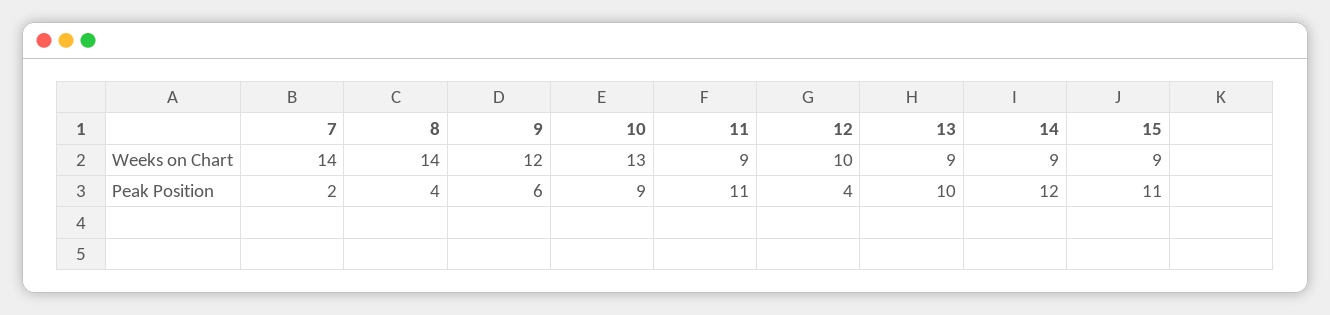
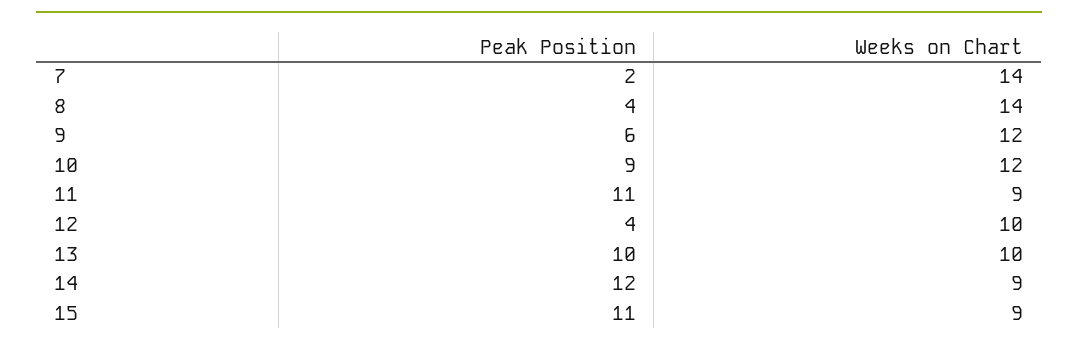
  {
    "7": {
      "Weeks on Chart": 14,
      "Peak Position": 2
    },
    "8": {
      "Weeks on Chart": 14,
      "Peak Position": 4
    },
    "9": {
      "Weeks on Chart": 12,
      "Peak Position": 6
    },
    "10": {
-     "Weeks on Chart": 13,
+     "Weeks on Chart": 12,
      "Peak Position": 9
    },
    "11": {
      "Weeks on Chart": 9,
      "Peak Position": 11
    },
    "12": {
      "Weeks on Chart": 10,
      "Peak Position": 4
    },
    "13": {
-     "Weeks on Chart": 9,
+     "Weeks on Chart": 10,
      "Peak Position": 10
    },
    "14": {
      "Weeks on Chart": 9,
      "Peak Position": 12
    },
    "15": {
      "Weeks on Chart": 9,
      "Peak Position": 11
    }
  }

